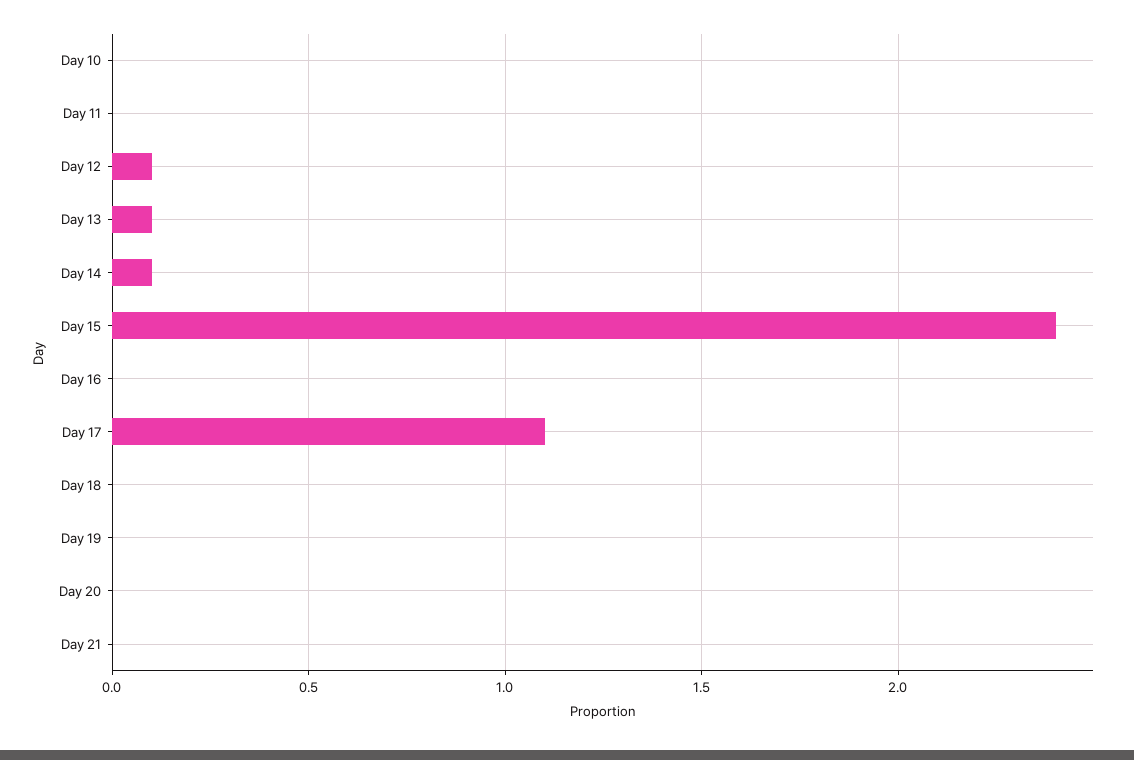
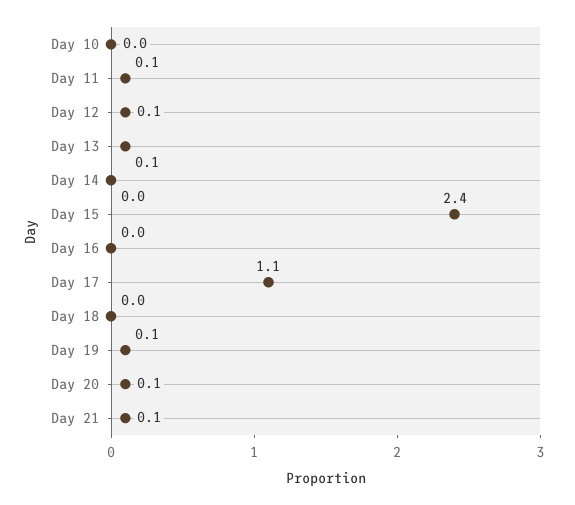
  {
    "Day 10": 0,
-   "Day 11": 0,
+   "Day 11": 0.1,
    "Day 12": 0.1,
    "Day 13": 0.1,
-   "Day 14": 0.1,
+   "Day 14": 0,
    "Day 15": 2.4,
    "Day 16": 0,
    "Day 17": 1.1,
    "Day 18": 0,
-   "Day 19": 0,
+   "Day 19": 0.1,
-   "Day 20": 0,
+   "Day 20": 0.1,
-   "Day 21": 0
+   "Day 21": 0.1
  }

